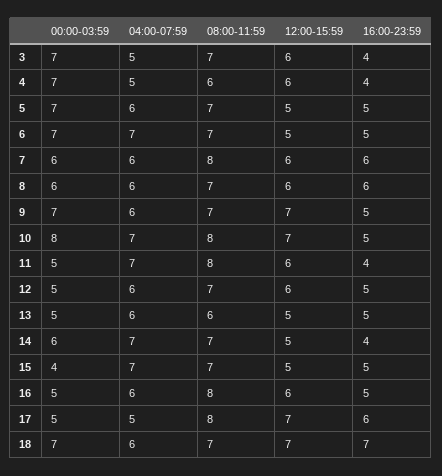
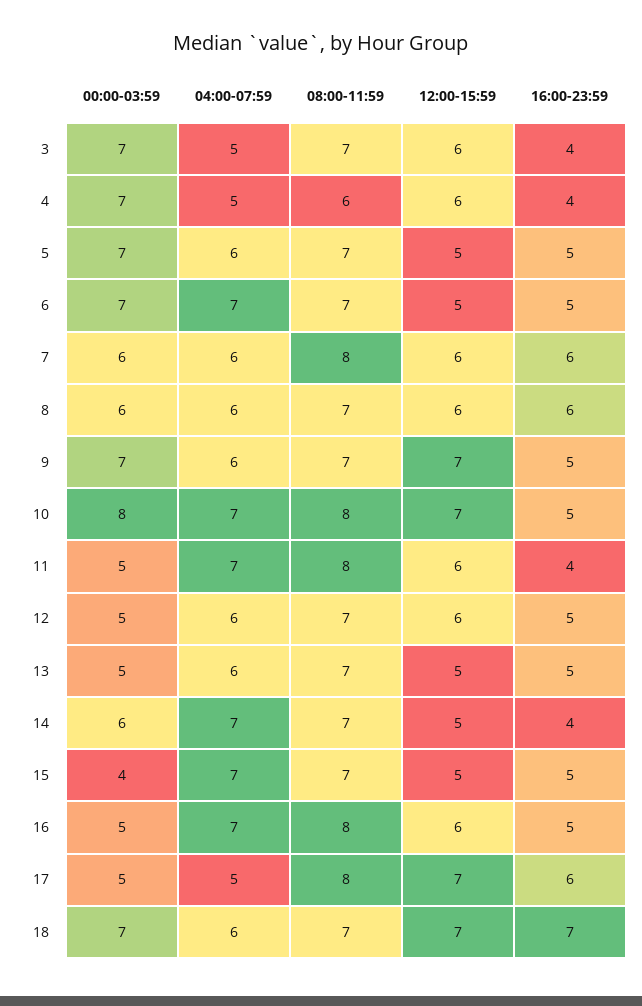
  {
    "00:00-03:59": {
      "3": 7,
      "4": 7,
      "5": 7,
      "6": 7,
      "7": 6,
      "8": 6,
      "9": 7,
      "10": 8,
      "11": 5,
      "12": 5,
      "13": 5,
      "14": 6,
      "15": 4,
      "16": 5,
      "17": 5,
      "18": 7
    },
    "04:00-07:59": {
      "3": 5,
      "4": 5,
      "5": 6,
      "6": 7,
      "7": 6,
      "8": 6,
      "9": 6,
      "10": 7,
      "11": 7,
      "12": 6,
      "13": 6,
      "14": 7,
      "15": 7,
-     "16": 6,
+     "16": 7,
      "17": 5,
      "18": 6
    },
    "08:00-11:59": {
      "3": 7,
      "4": 6,
      "5": 7,
      "6": 7,
      "7": 8,
      "8": 7,
      "9": 7,
      "10": 8,
      "11": 8,
      "12": 7,
-     "13": 6,
+     "13": 7,
      "14": 7,
      "15": 7,
      "16": 8,
      "17": 8,
      "18": 7
    },
    "12:00-15:59": {
      "3": 6,
      "4": 6,
      "5": 5,
      "6": 5,
      "7": 6,
      "8": 6,
      "9": 7,
      "10": 7,
      "11": 6,
      "12": 6,
      "13": 5,
      "14": 5,
      "15": 5,
      "16": 6,
      "17": 7,
      "18": 7
    },
    "16:00-23:59": {
      "3": 4,
      "4": 4,
      "5": 5,
      "6": 5,
      "7": 6,
      "8": 6,
      "9": 5,
      "10": 5,
      "11": 4,
      "12": 5,
      "13": 5,
      "14": 4,
      "15": 5,
      "16": 5,
      "17": 6,
      "18": 7
    }
  }

